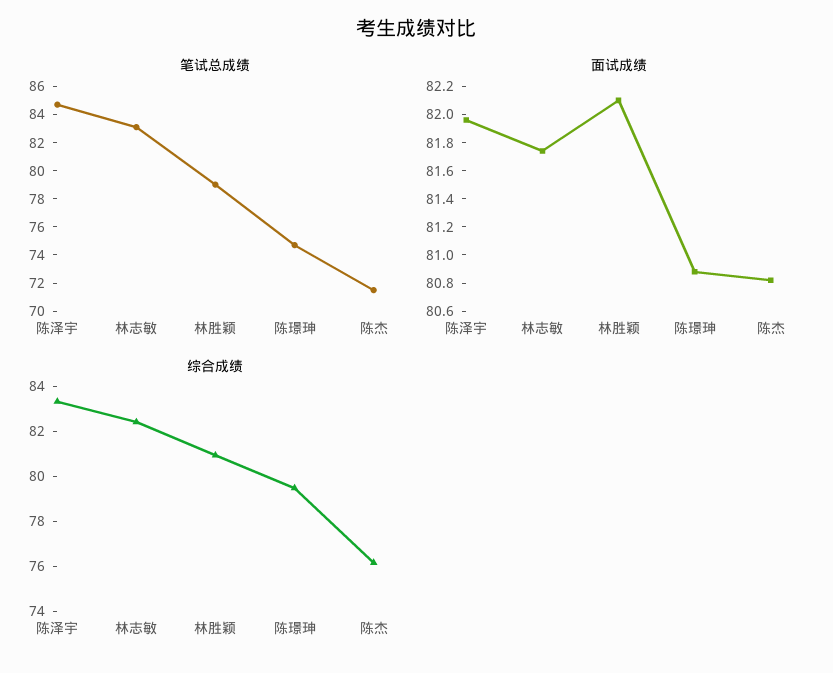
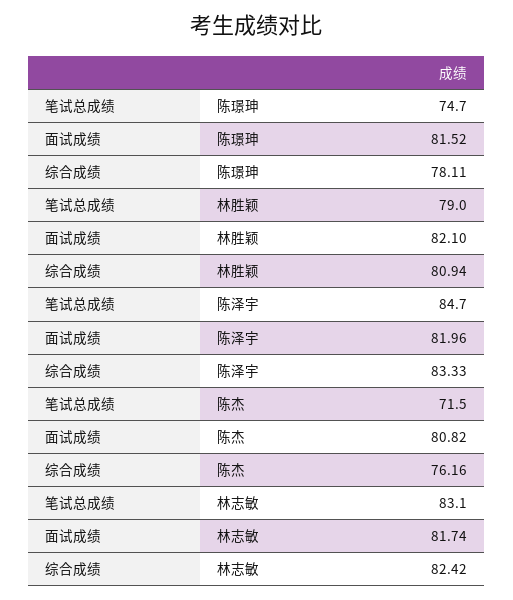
  {
    "笔试总成绩": {
      "陈泽宇": 84.7,
      "林志敏": 83.1,
      "林胜颖": 79,
      "陈璟珅": 74.7,
      "陈杰": 71.5
    },
    "面试成绩": {
      "陈泽宇": 81.96,
      "林志敏": 81.74,
      "林胜颖": 82.1,
-     "陈璟珅": 80.9,
+     "陈璟珅": 81.52,
      "陈杰": 80.82
    },
    "综合成绩": {
      "陈泽宇": 83.33,
      "林志敏": 82.42,
      "林胜颖": 80.94,
-     "陈璟珅": 79.5,
+     "陈璟珅": 78.11,
      "陈杰": 76.16
    }
  }

